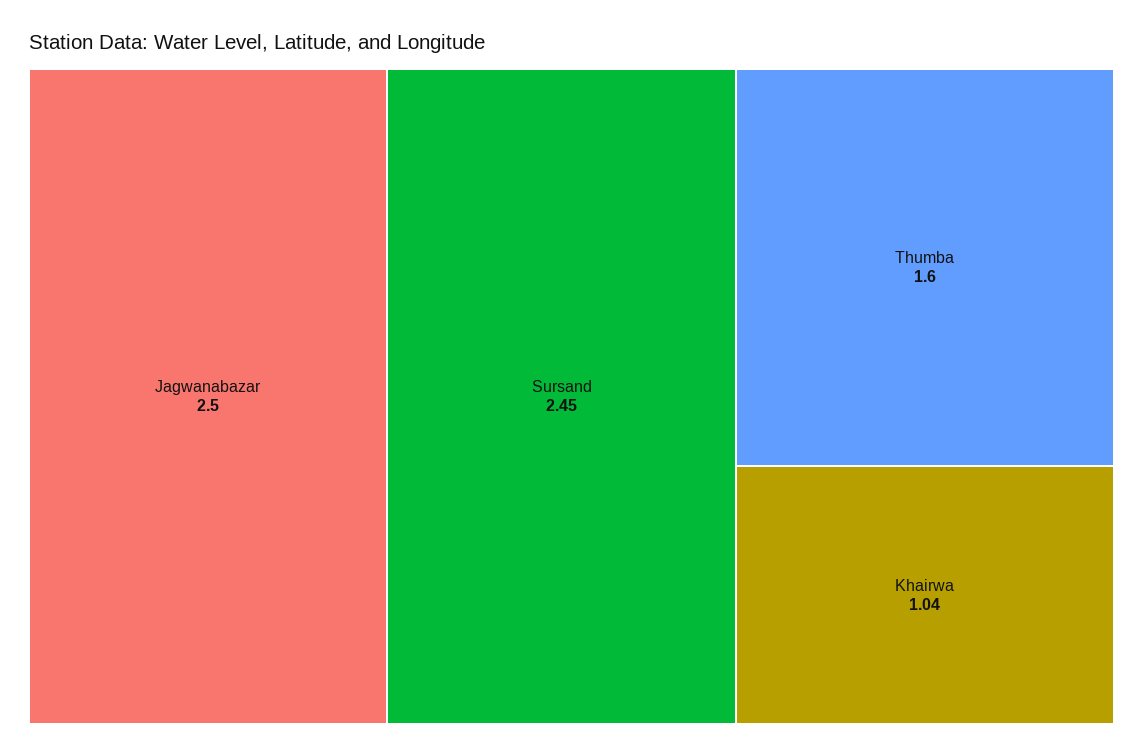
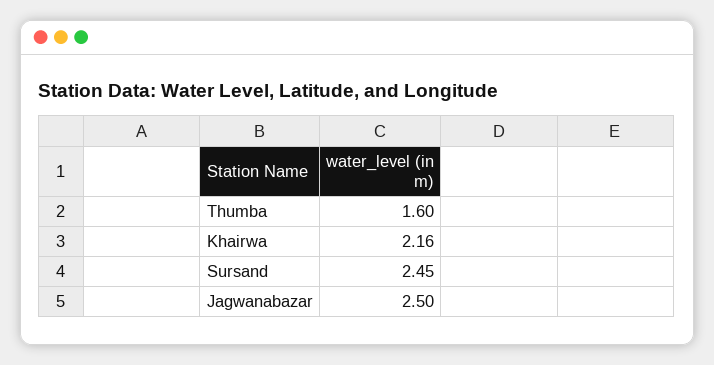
  {
    "Jagwanabazar": 2.5,
    "Sursand": 2.45,
    "Thumba": 1.6,
-   "Khairwa": 1.04
+   "Khairwa": 2.16
  }

